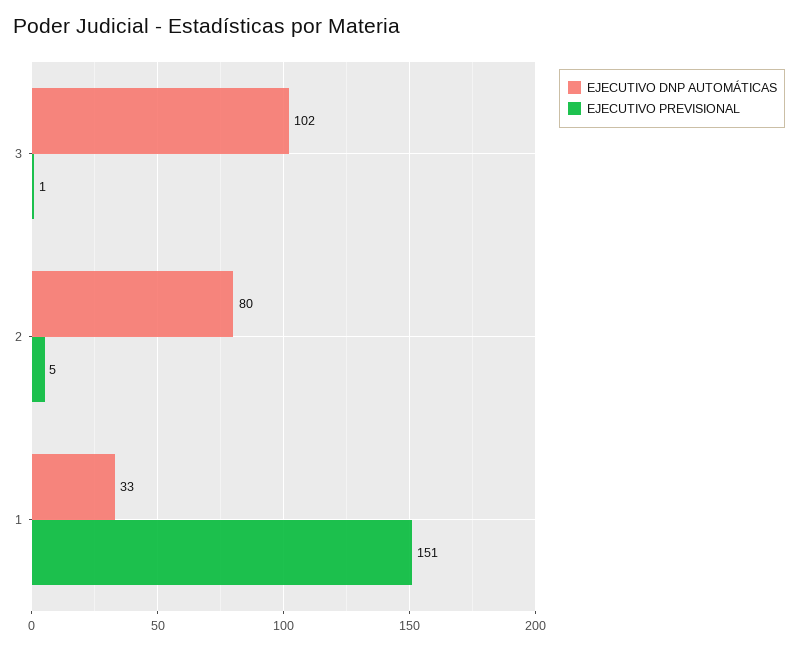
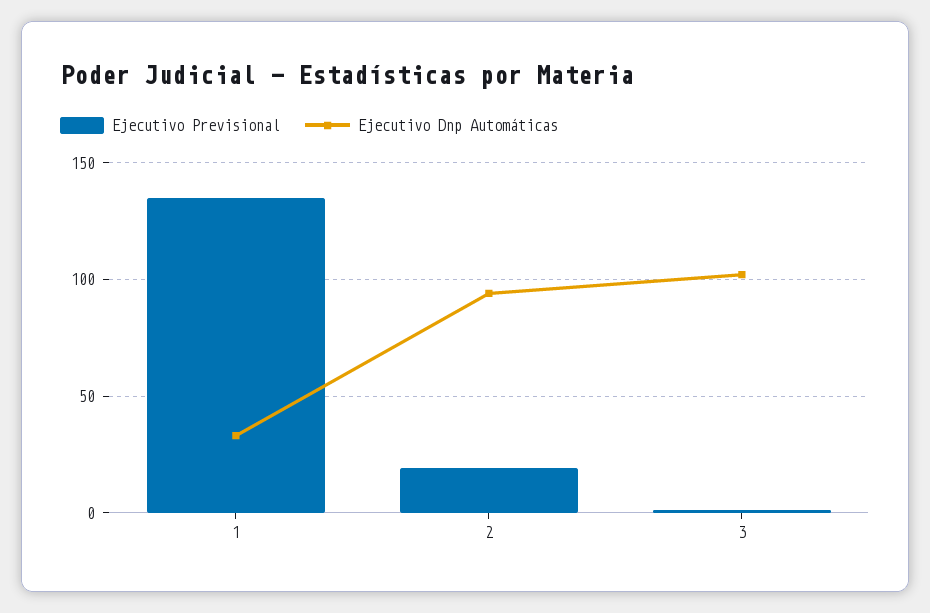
  {
    "EJECUTIVO DNP AUTOMÁTICAS": {
      "3": 102,
-     "2": 80,
+     "2": 95,
      "1": 33
    },
    "EJECUTIVO PREVISIONAL": {
      "3": 1,
-     "2": 5,
+     "2": 20,
-     "1": 151
+     "1": 135
    }
  }

